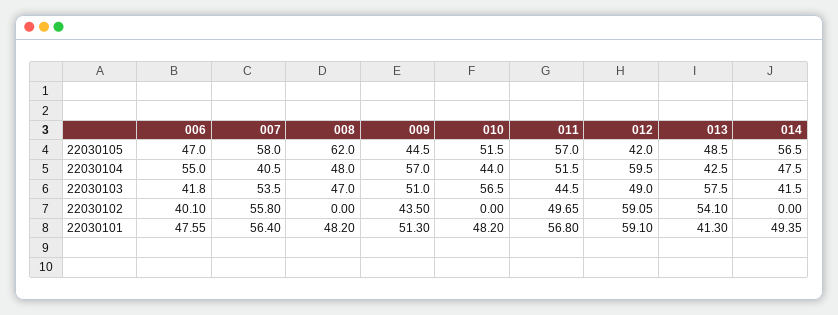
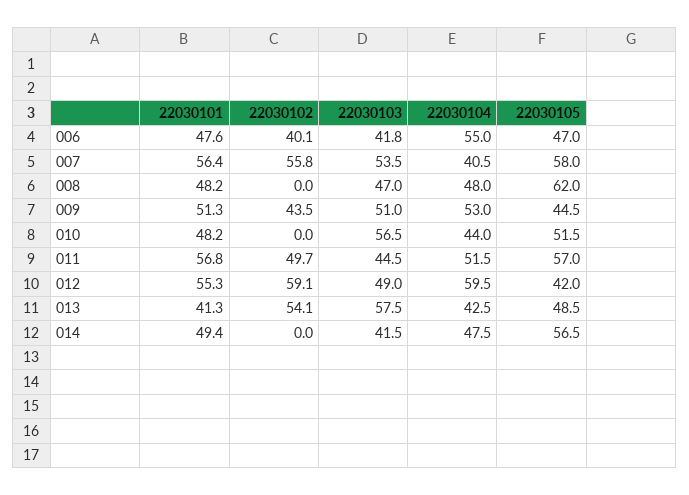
  {
    "006": {
      "22030105": 47,
      "22030104": 55,
      "22030103": 41.8,
      "22030102": 40.1,
      "22030101": 47.55
    },
    "007": {
      "22030105": 58,
      "22030104": 40.5,
      "22030103": 53.5,
      "22030102": 55.8,
      "22030101": 56.4
    },
    "008": {
      "22030105": 62,
      "22030104": 48,
      "22030103": 47,
      "22030102": 0,
      "22030101": 48.2
    },
    "009": {
      "22030105": 44.5,
-     "22030104": 57,
+     "22030104": 53,
      "22030103": 51,
      "22030102": 43.5,
      "22030101": 51.3
    },
    "010": {
      "22030105": 51.5,
      "22030104": 44,
      "22030103": 56.5,
      "22030102": 0,
      "22030101": 48.2
    },
    "011": {
      "22030105": 57,
      "22030104": 51.5,
      "22030103": 44.5,
      "22030102": 49.65,
      "22030101": 56.8
    },
    "012": {
      "22030105": 42,
      "22030104": 59.5,
      "22030103": 49,
      "22030102": 59.05,
-     "22030101": 59.1
+     "22030101": 55.3
    },
    "013": {
      "22030105": 48.5,
      "22030104": 42.5,
      "22030103": 57.5,
      "22030102": 54.1,
      "22030101": 41.3
    },
    "014": {
      "22030105": 56.5,
      "22030104": 47.5,
      "22030103": 41.5,
      "22030102": 0,
      "22030101": 49.35
    }
  }

